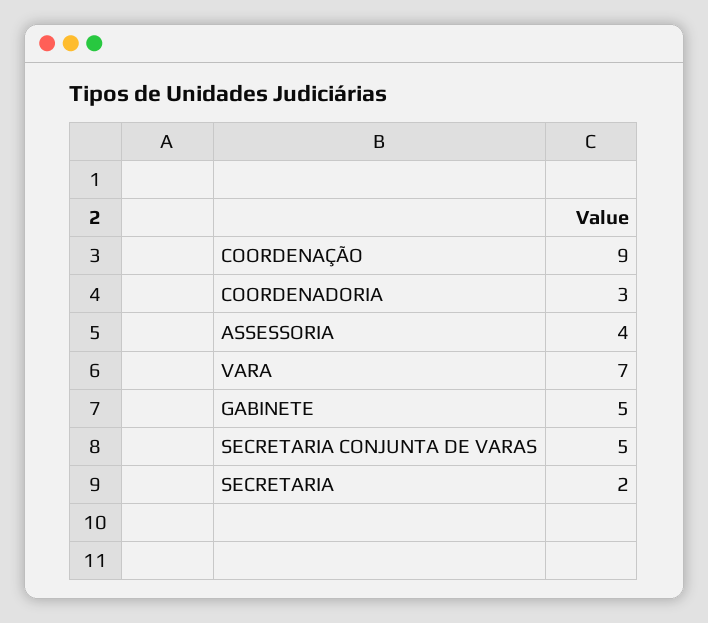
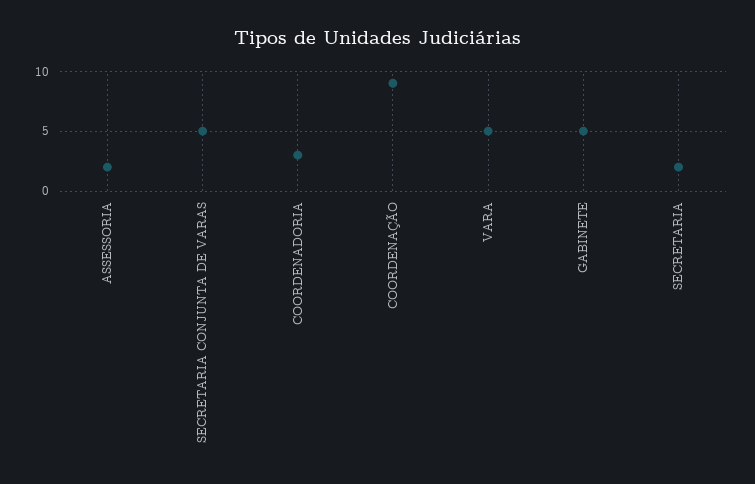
  {
    "COORDENAÇÃO": 9,
    "COORDENADORIA": 3,
-   "ASSESSORIA": 4,
+   "ASSESSORIA": 2,
-   "VARA": 7,
+   "VARA": 5,
    "GABINETE": 5,
    "SECRETARIA CONJUNTA DE VARAS": 5,
    "SECRETARIA": 2
  }

